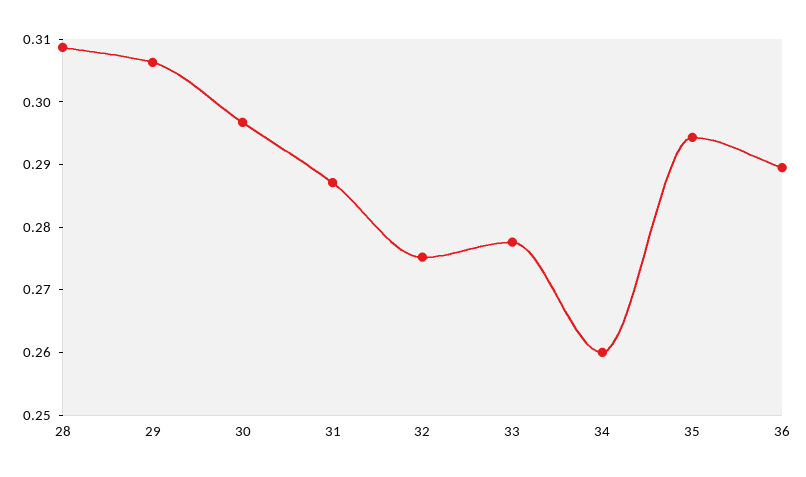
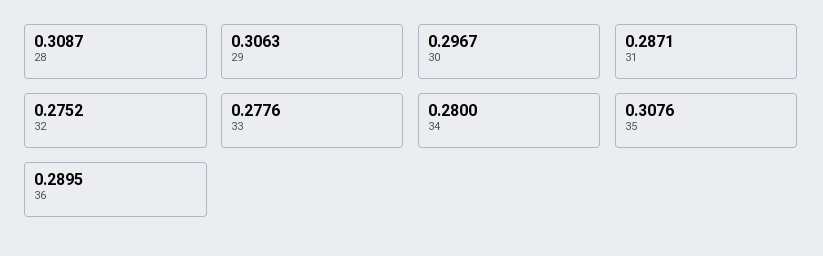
  {
    "28": 0.3087,
    "29": 0.3063,
    "30": 0.2967,
    "31": 0.2871,
    "32": 0.2752,
    "33": 0.2776,
-   "34": 0.26,
+   "34": 0.28,
-   "35": 0.294,
+   "35": 0.3076,
    "36": 0.2895
  }

